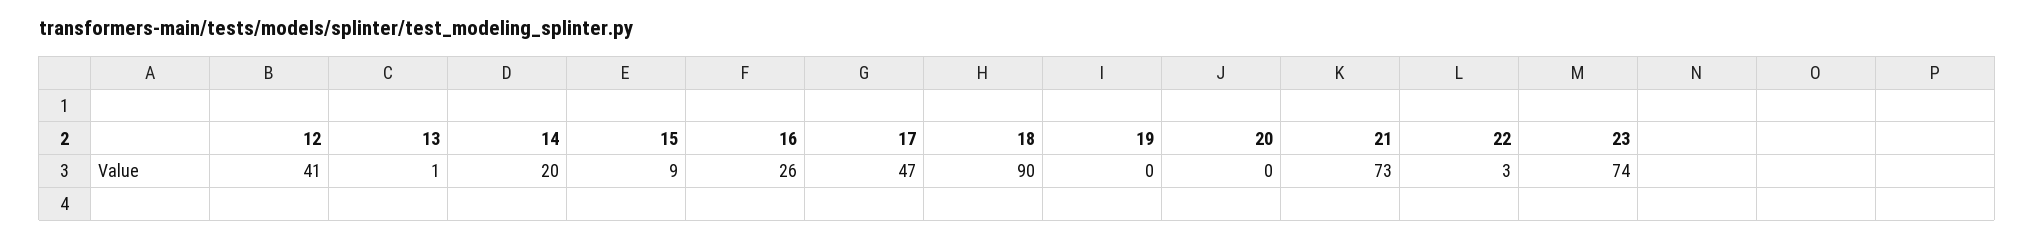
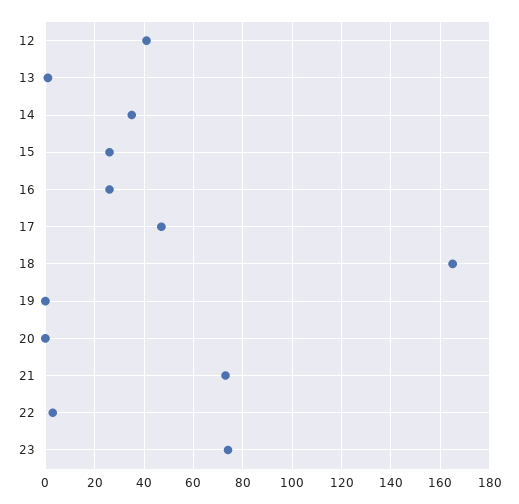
  {
    "12": 41,
    "13": 1,
-   "14": 20,
+   "14": 35,
-   "15": 9,
+   "15": 25,
    "16": 26,
    "17": 47,
-   "18": 90,
+   "18": 165,
    "19": 0,
    "20": 0,
    "21": 73,
    "22": 3,
    "23": 74
  }

